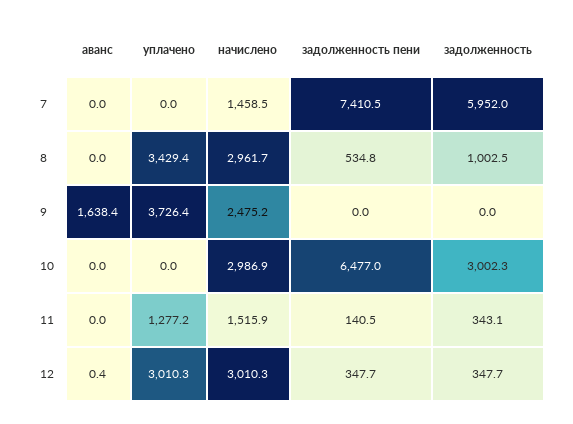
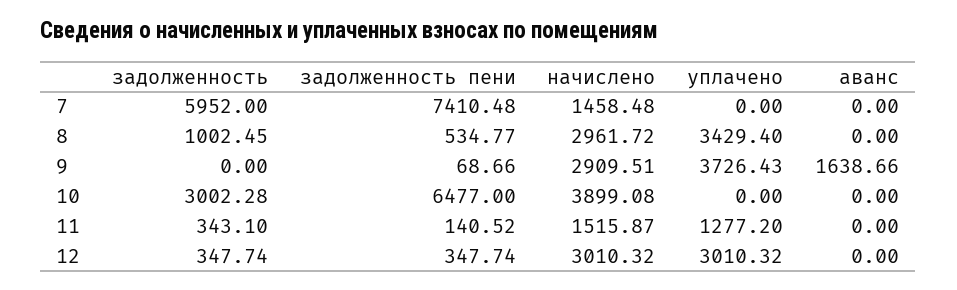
  {
    "аванс": {
      "7": 0,
      "8": 0,
-     "9": 1638.4,
+     "9": 1638.66,
      "10": 0,
      "11": 0,
-     "12": 0.4
+     "12": 0
    },
    "уплачено": {
      "7": 0,
      "8": 3429.4,
      "9": 3726.43,
      "10": 0,
      "11": 1277.2,
      "12": 3010.32
    },
    "начислено": {
      "7": 1458.48,
      "8": 2961.72,
-     "9": 2475.2,
+     "9": 2909.51,
-     "10": 2986.9,
+     "10": 3899.08,
      "11": 1515.87,
      "12": 3010.32
    },
    "задолженность пени": {
      "7": 7410.48,
      "8": 534.77,
-     "9": 0,
+     "9": 68.66,
      "10": 6477,
      "11": 140.52,
      "12": 347.74
    },
    "задолженность": {
      "7": 5952,
      "8": 1002.45,
      "9": 0,
      "10": 3002.28,
      "11": 343.1,
      "12": 347.74
    }
  }

